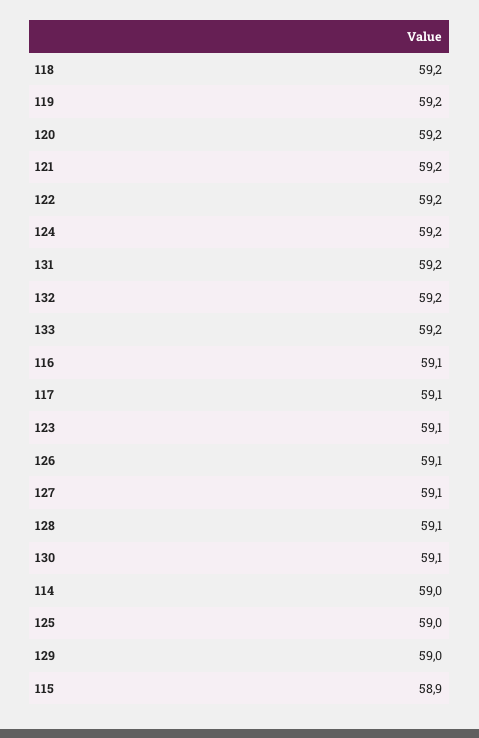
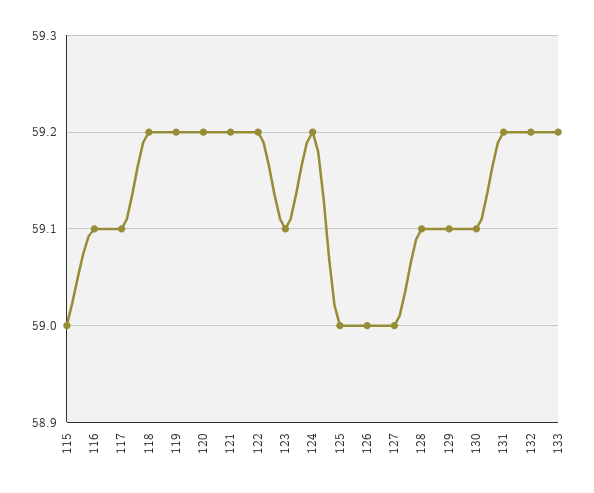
  {
    "118": 59.2,
    "119": 59.2,
    "120": 59.2,
    "121": 59.2,
    "122": 59.2,
    "124": 59.2,
    "131": 59.2,
    "132": 59.2,
    "133": 59.2,
    "116": 59.1,
    "117": 59.1,
    "123": 59.1,
-   "126": 59.1,
+   "126": 59,
-   "127": 59.1,
+   "127": 59,
    "128": 59.1,
    "130": 59.1,
-   "114": 59,
    "125": 59,
-   "129": 59,
+   "129": 59.1,
-   "115": 58.9
+   "115": 59
  }

